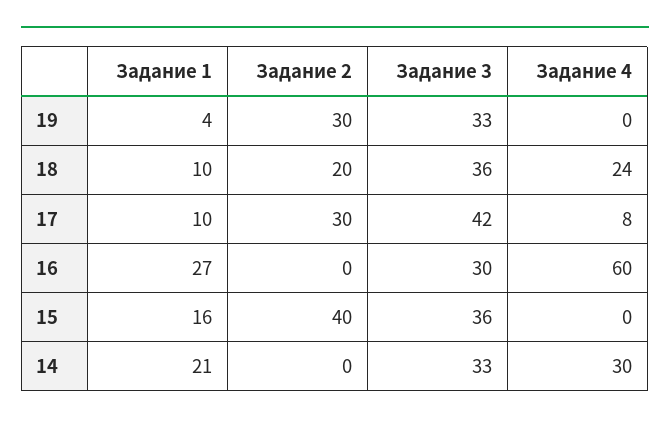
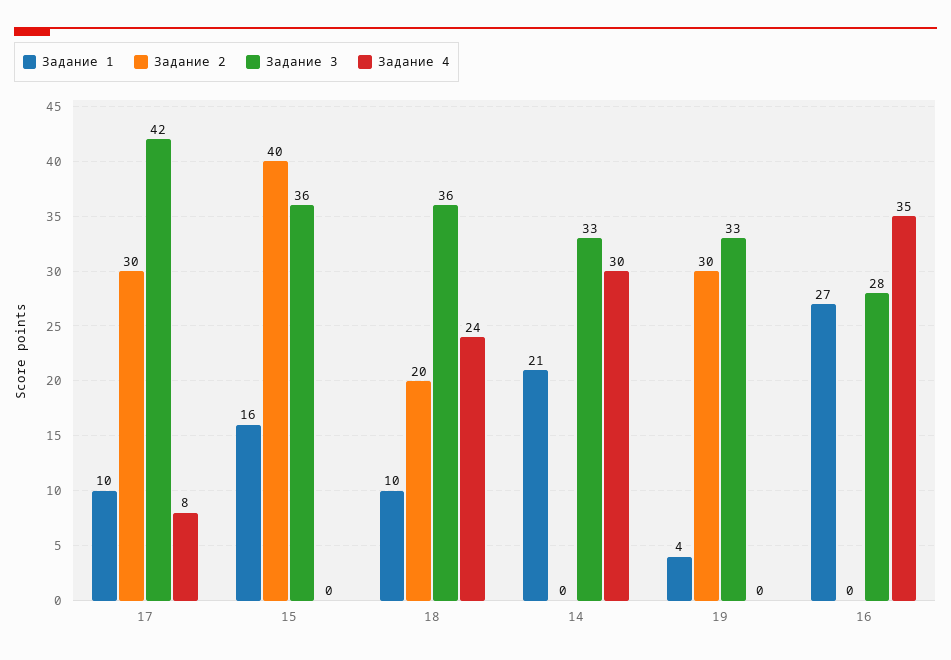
  {
    "Задание 1": {
      "19": 4,
      "18": 10,
      "17": 10,
      "16": 27,
      "15": 16,
      "14": 21
    },
    "Задание 2": {
      "19": 30,
      "18": 20,
      "17": 30,
      "16": 0,
      "15": 40,
      "14": 0
    },
    "Задание 3": {
      "19": 33,
      "18": 36,
      "17": 42,
-     "16": 30,
+     "16": 28,
      "15": 36,
      "14": 33
    },
    "Задание 4": {
      "19": 0,
      "18": 24,
      "17": 8,
-     "16": 60,
+     "16": 35,
      "15": 0,
      "14": 30
    }
  }

